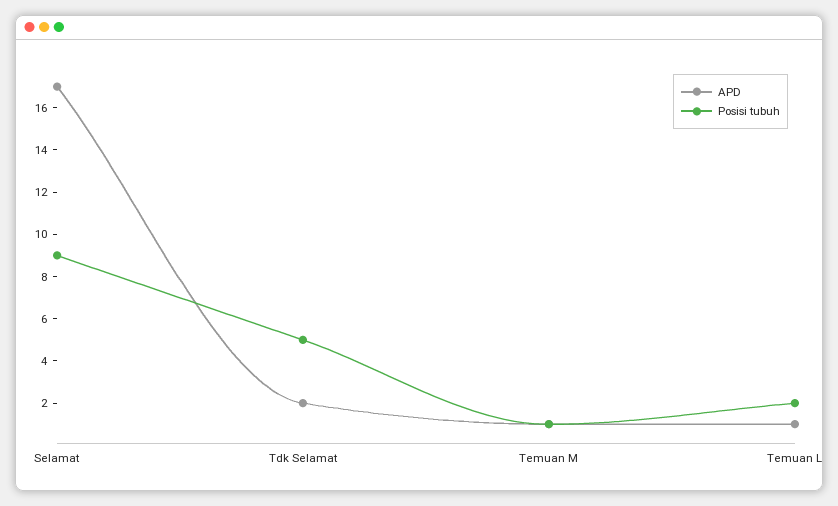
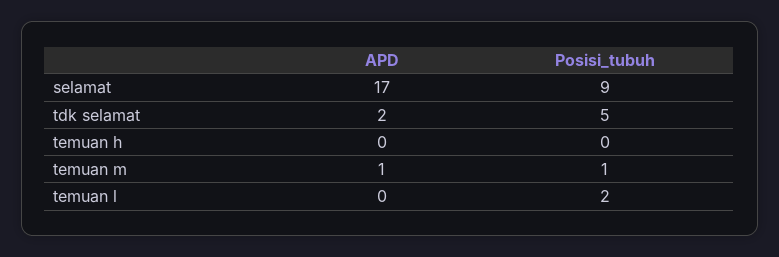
  {
    "APD": {
      "Selamat": 17,
      "Tdk Selamat": 2,
      "Temuan M": 1,
-     "Temuan L": 1
+     "Temuan L": 0,
+     "temuan h": 0
    },
    "Posisi tubuh": {
      "Selamat": 9,
      "Tdk Selamat": 5,
      "Temuan M": 1,
-     "Temuan L": 2
+     "Temuan L": 2,
+     "temuan h": 0
    }
  }

